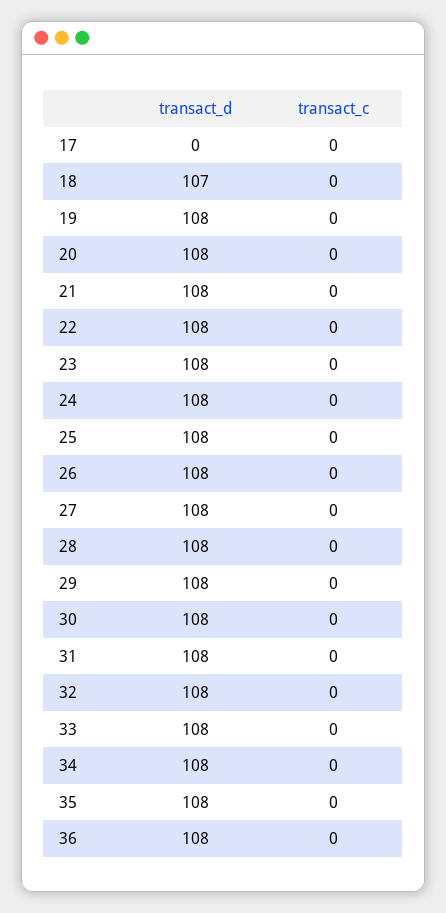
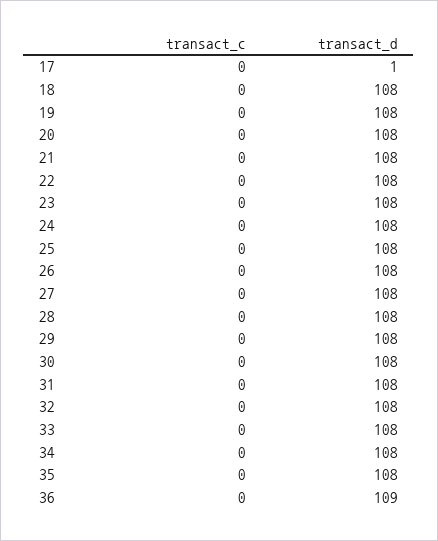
  {
    "transact_d": {
-     "17": 0,
+     "17": 1,
-     "18": 107,
+     "18": 108,
      "19": 108,
      "20": 108,
      "21": 108,
      "22": 108,
      "23": 108,
      "24": 108,
      "25": 108,
      "26": 108,
      "27": 108,
      "28": 108,
      "29": 108,
      "30": 108,
      "31": 108,
      "32": 108,
      "33": 108,
      "34": 108,
      "35": 108,
-     "36": 108
+     "36": 109
    },
    "transact_c": {
      "17": 0,
      "18": 0,
      "19": 0,
      "20": 0,
      "21": 0,
      "22": 0,
      "23": 0,
      "24": 0,
      "25": 0,
      "26": 0,
      "27": 0,
      "28": 0,
      "29": 0,
      "30": 0,
      "31": 0,
      "32": 0,
      "33": 0,
      "34": 0,
      "35": 0,
      "36": 0
    }
  }

